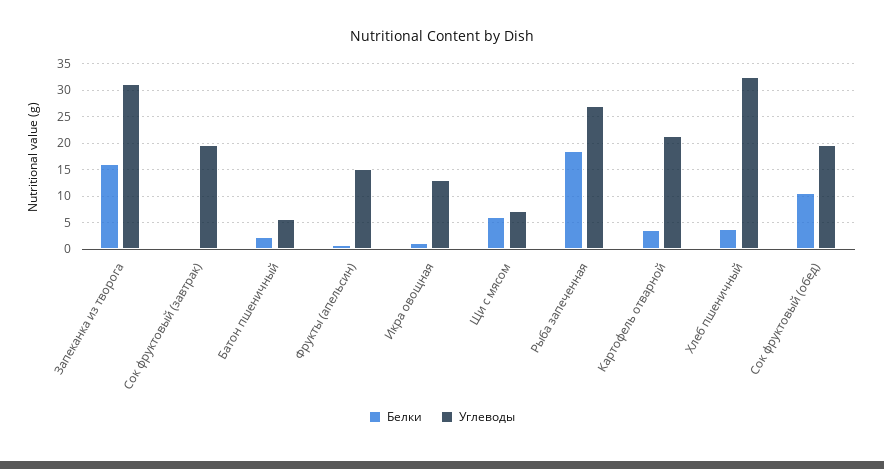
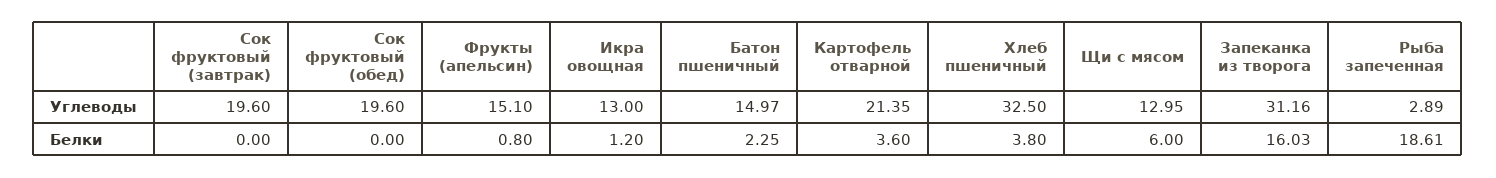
  {
    "Белки": {
      "Запеканка из творога": 16.03,
      "Сок фруктовый (завтрак)": 0,
      "Батон пшеничный": 2.25,
      "Фрукты (апельсин)": 0.8,
      "Икра овощная": 1.2,
      "Щи с мясом": 6,
      "Рыба запеченная": 18.61,
      "Картофель отварной": 3.6,
      "Хлеб пшеничный": 3.8,
-     "Сок фруктовый (обед)": 10
+     "Сок фруктовый (обед)": 0
    },
    "Углеводы": {
      "Запеканка из творога": 31.16,
      "Сок фруктовый (завтрак)": 19.6,
-     "Батон пшеничный": 5,
+     "Батон пшеничный": 14.97,
      "Фрукты (апельсин)": 15.1,
      "Икра овощная": 13,
-     "Щи с мясом": 7.5,
+     "Щи с мясом": 12.95,
-     "Рыба запеченная": 27.5,
+     "Рыба запеченная": 2.89,
      "Картофель отварной": 21.35,
      "Хлеб пшеничный": 32.5,
      "Сок фруктовый (обед)": 19.6
    }
  }

